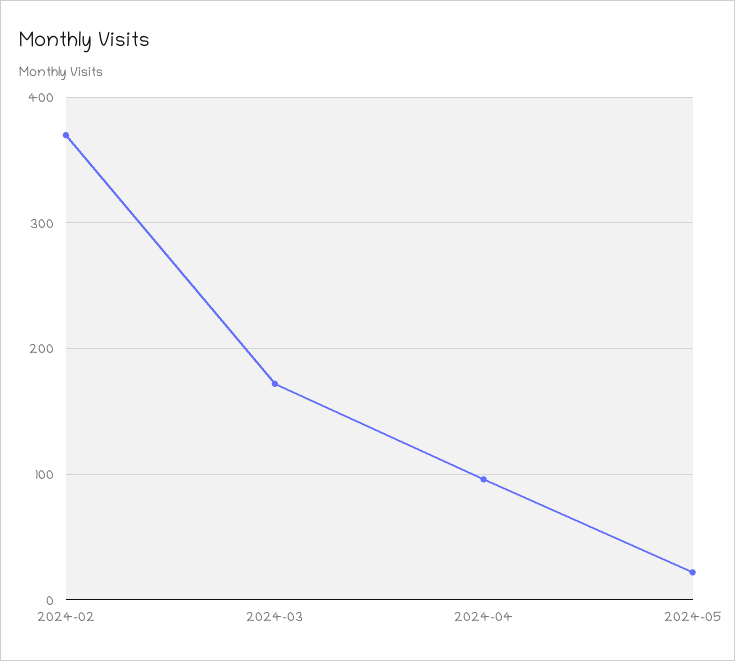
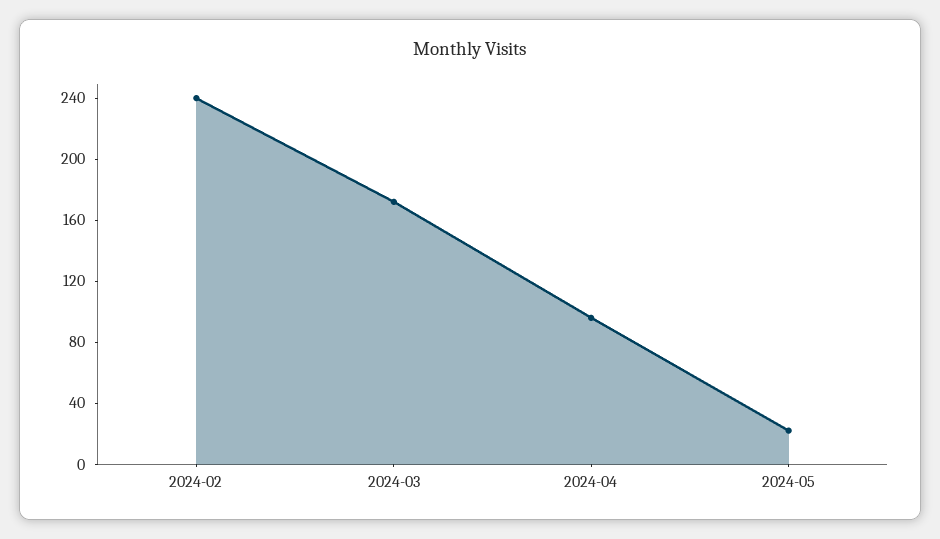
  {
-   "2024-02": 370,
+   "2024-02": 240,
    "2024-03": 170,
    "2024-04": 100,
    "2024-05": 20
  }

